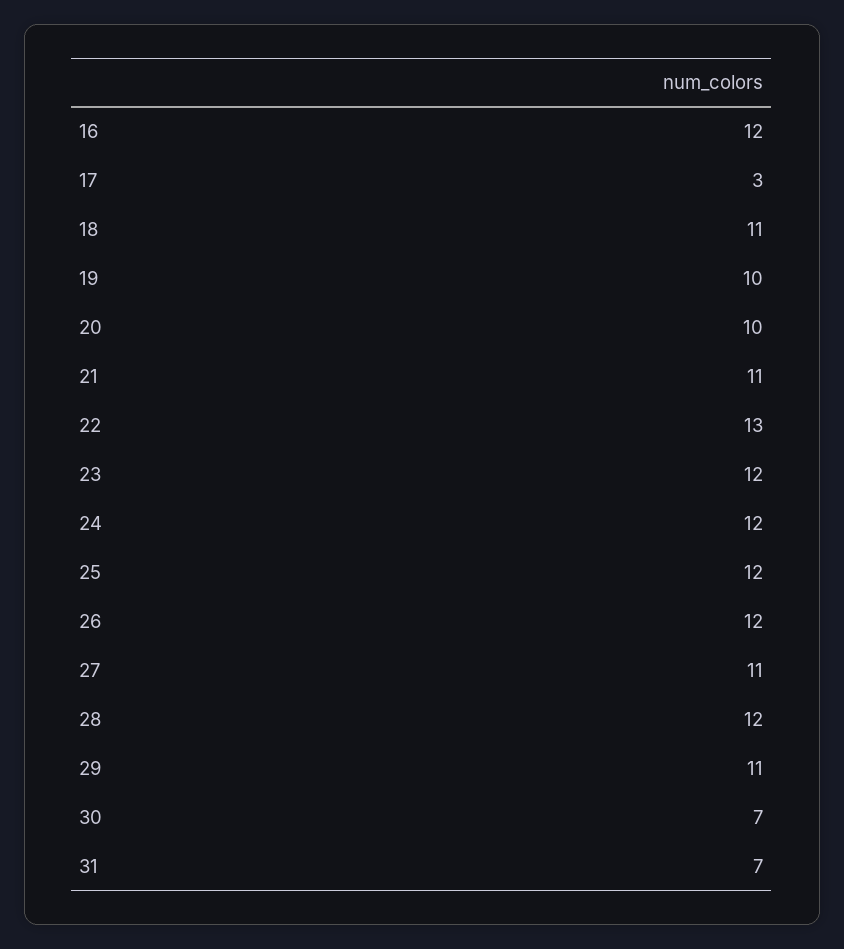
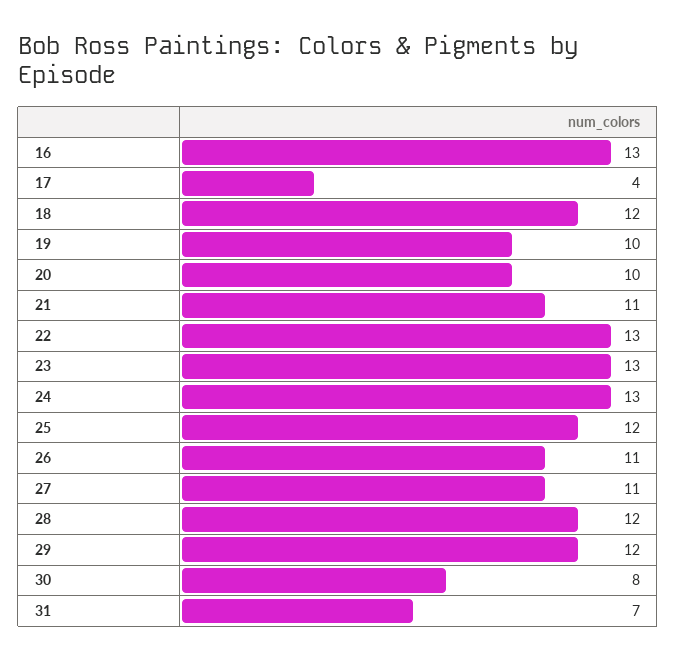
  {
-   "16": 12,
+   "16": 13,
-   "17": 3,
+   "17": 4,
-   "18": 11,
+   "18": 12,
    "19": 10,
    "20": 10,
    "21": 11,
    "22": 13,
-   "23": 12,
+   "23": 13,
-   "24": 12,
+   "24": 13,
    "25": 12,
-   "26": 12,
+   "26": 11,
    "27": 11,
    "28": 12,
-   "29": 11,
+   "29": 12,
-   "30": 7,
+   "30": 8,
    "31": 7
  }

